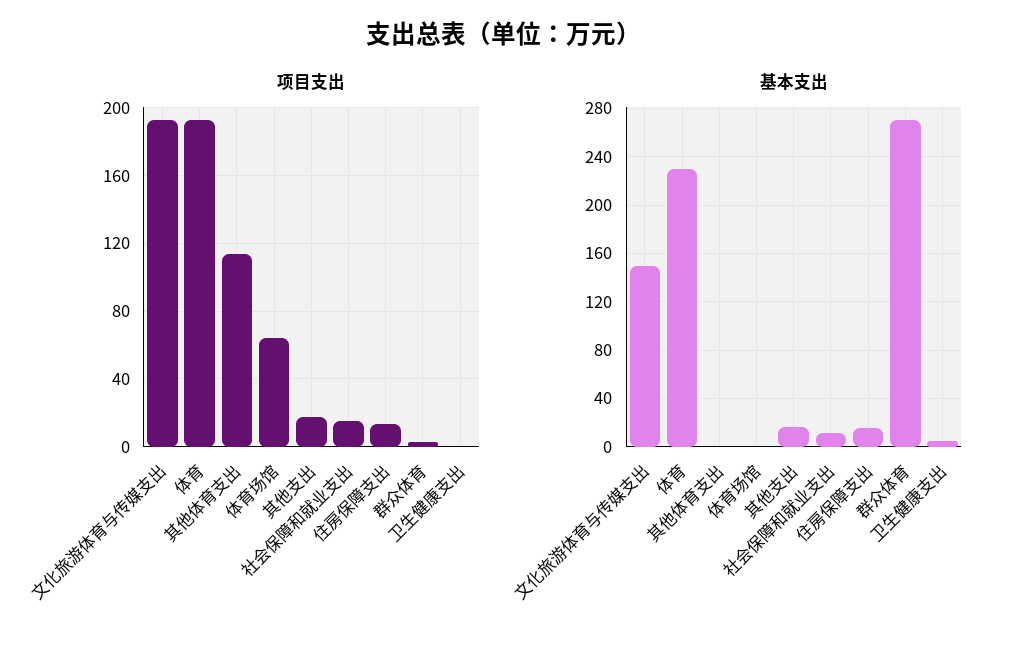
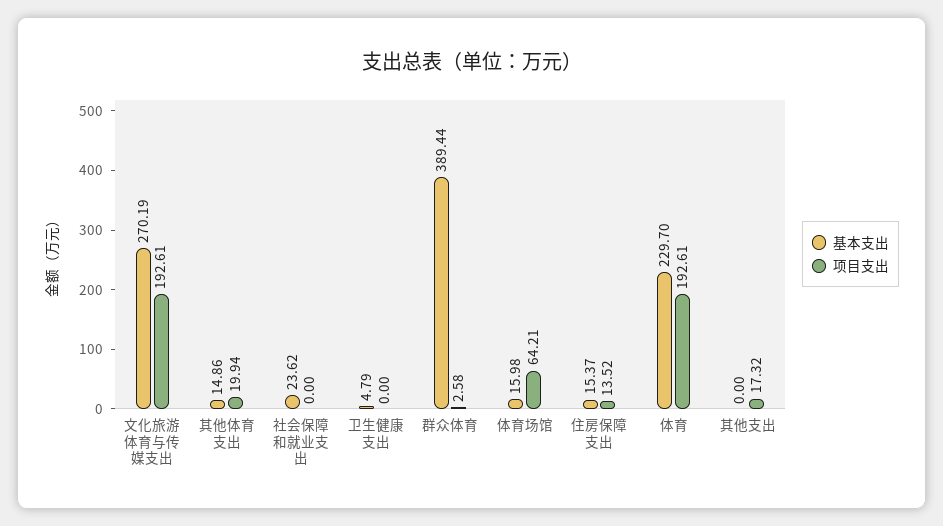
  {
    "项目支出": {
      "文化旅游体育与传媒支出": 192.61,
      "体育": 192.61,
-     "其他体育支出": 115,
+     "其他体育支出": 19.94,
      "体育场馆": 64.21,
      "其他支出": 17.32,
-     "社会保障和就业支出": 15,
+     "社会保障和就业支出": 0,
      "住房保障支出": 13.52,
      "群众体育": 2.58,
      "卫生健康支出": 0
    },
    "基本支出": {
-     "文化旅游体育与传媒支出": 150,
+     "文化旅游体育与传媒支出": 270.19,
      "体育": 229.7,
-     "其他体育支出": 0,
+     "其他体育支出": 14.86,
-     "体育场馆": 0,
+     "体育场馆": 15.98,
-     "其他支出": 15,
+     "其他支出": 0,
-     "社会保障和就业支出": 10,
+     "社会保障和就业支出": 23.62,
      "住房保障支出": 15.37,
-     "群众体育": 270,
+     "群众体育": 389.44,
      "卫生健康支出": 4.79
    }
  }

